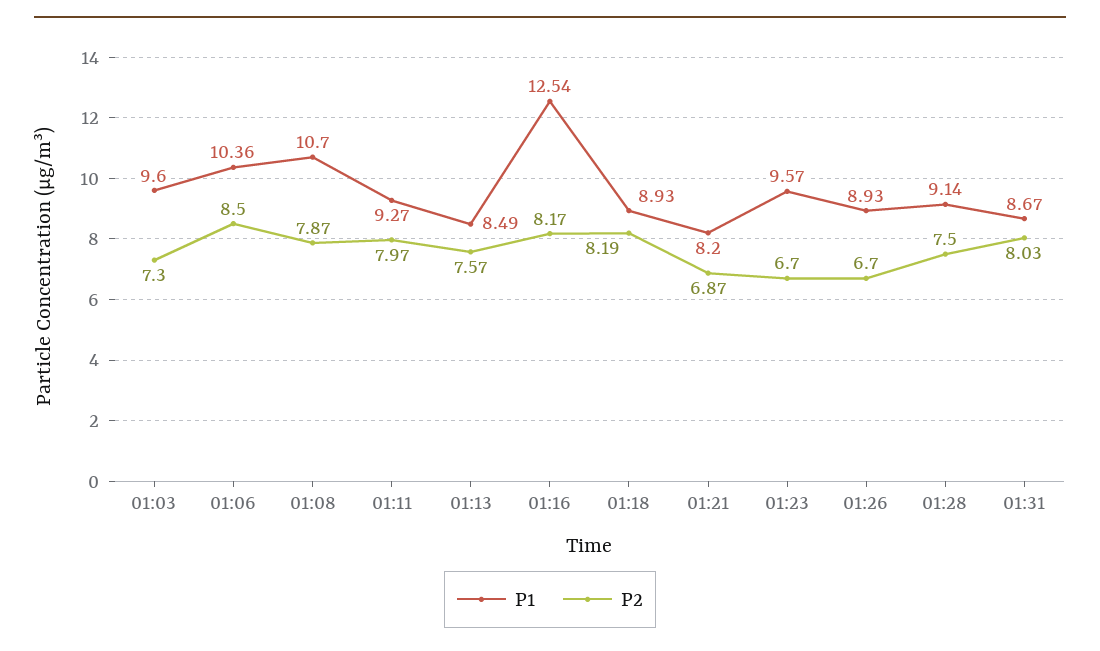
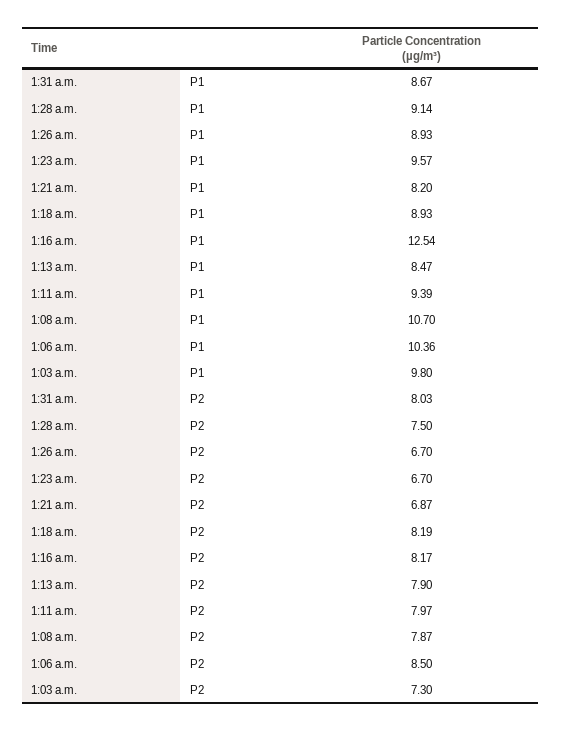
  {
    "P1": {
-     "01:03": 9.6,
+     "01:03": 9.8,
      "01:06": 10.36,
      "01:08": 10.7,
-     "01:11": 9.27,
+     "01:11": 9.39,
-     "01:13": 8.49,
+     "01:13": 8.47,
      "01:16": 12.54,
      "01:18": 8.93,
      "01:21": 8.2,
      "01:23": 9.57,
      "01:26": 8.93,
      "01:28": 9.14,
      "01:31": 8.67
    },
    "P2": {
      "01:03": 7.3,
      "01:06": 8.5,
      "01:08": 7.87,
      "01:11": 7.97,
-     "01:13": 7.57,
+     "01:13": 7.9,
      "01:16": 8.17,
      "01:18": 8.19,
      "01:21": 6.87,
      "01:23": 6.7,
      "01:26": 6.7,
      "01:28": 7.5,
      "01:31": 8.03
    }
  }

